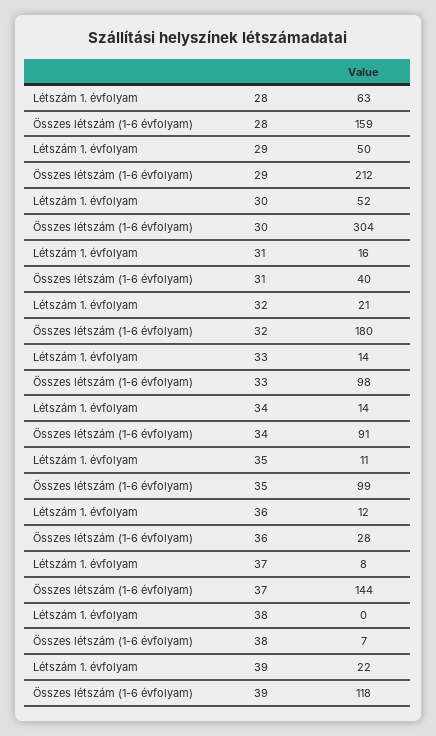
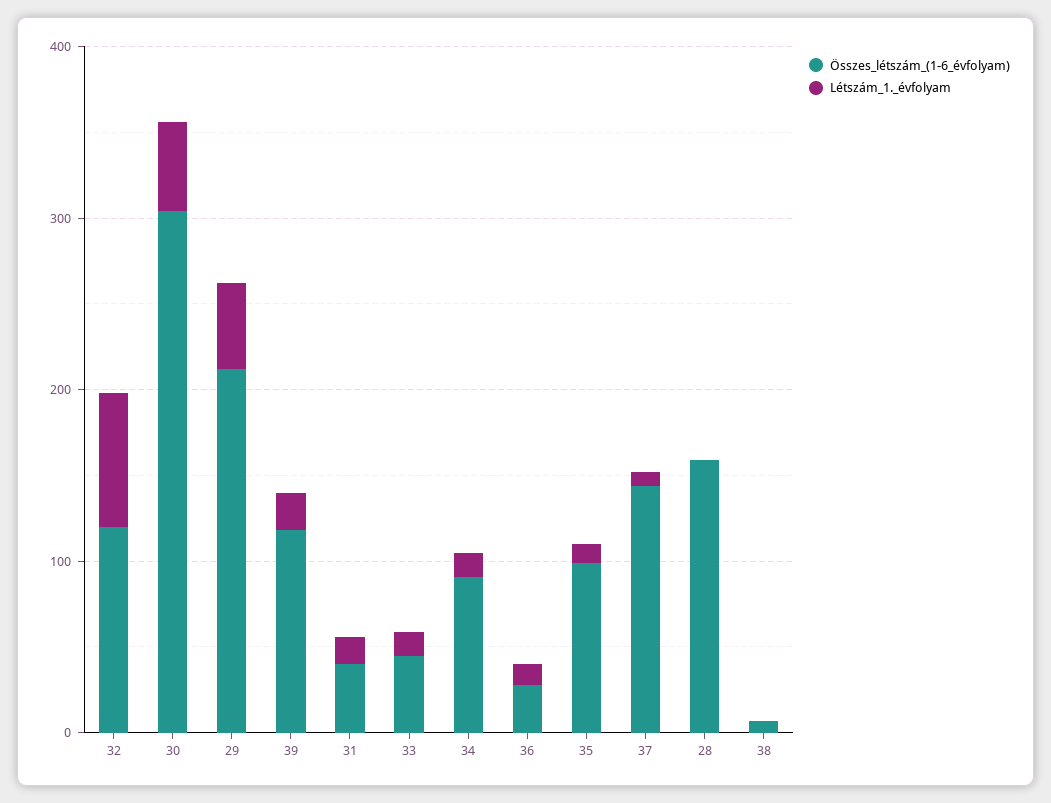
  {
    "Létszám 1. évfolyam": {
-     "28": 63,
+     "28": 0,
      "29": 50,
      "30": 52,
      "31": 16,
-     "32": 21,
+     "32": 80,
      "33": 14,
      "34": 14,
      "35": 11,
      "36": 12,
      "37": 8,
      "38": 0,
      "39": 22
    },
    "Összes létszám (1-6 évfolyam)": {
      "28": 159,
      "29": 212,
      "30": 304,
      "31": 40,
-     "32": 180,
+     "32": 120,
-     "33": 98,
+     "33": 40,
      "34": 91,
      "35": 99,
      "36": 28,
      "37": 144,
      "38": 7,
      "39": 118
    }
  }

